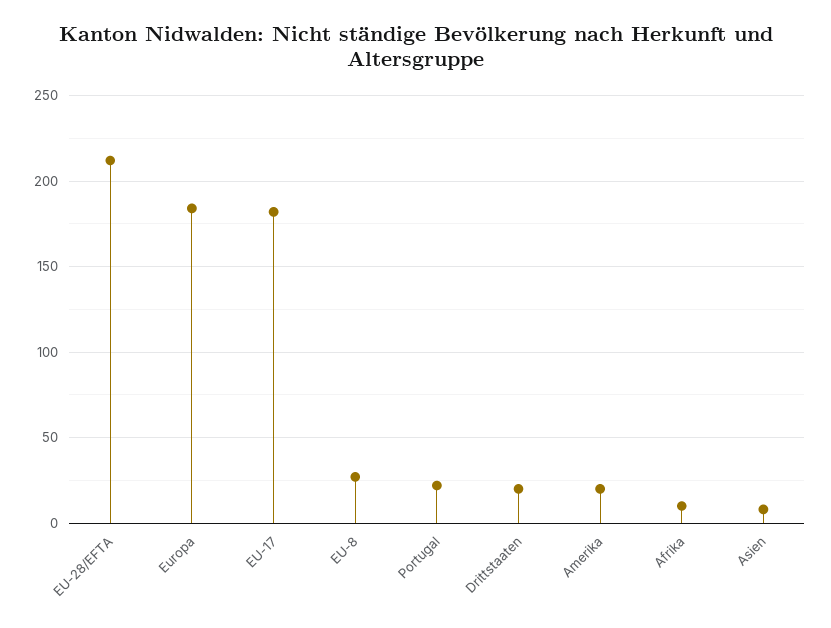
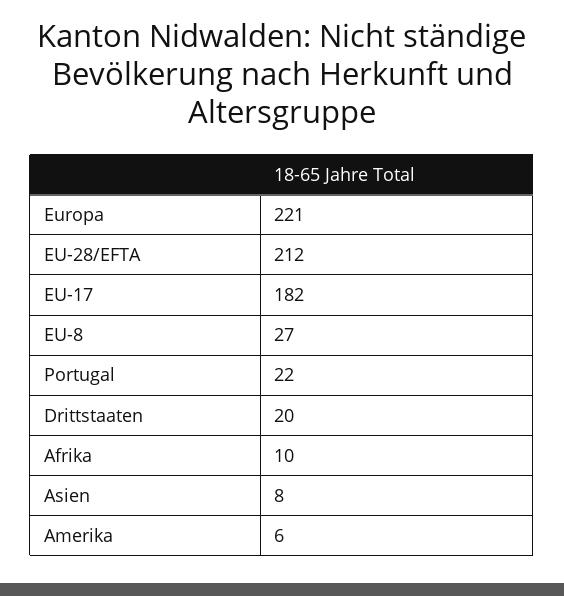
  {
    "EU-28/EFTA": 212,
-   "Europa": 185,
+   "Europa": 221,
    "EU-17": 182,
    "EU-8": 27,
    "Portugal": 22,
    "Drittstaaten": 20,
-   "Amerika": 20,
+   "Amerika": 6,
    "Afrika": 10,
    "Asien": 8
  }

